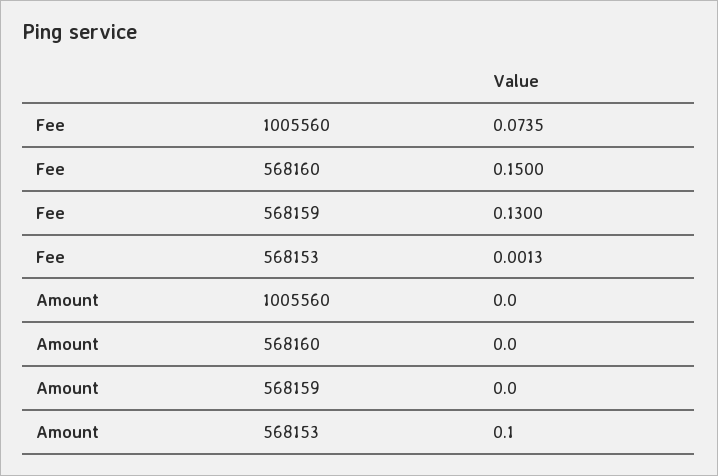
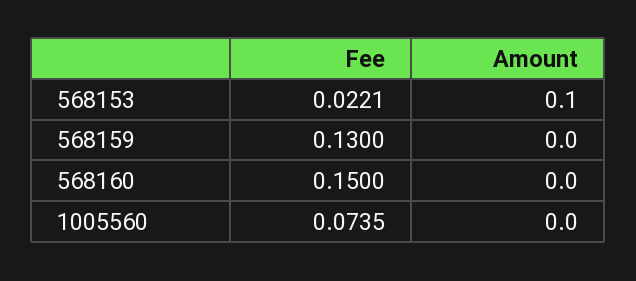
  {
    "Fee": {
      "1005560": 0.0735,
      "568160": 0.15,
      "568159": 0.13,
-     "568153": 0.0013
+     "568153": 0.0221
    },
    "Amount": {
      "1005560": 0,
      "568160": 0,
      "568159": 0,
      "568153": 0.1
    }
  }

